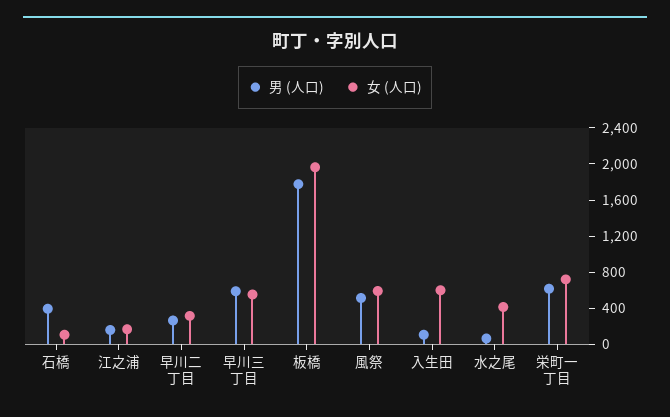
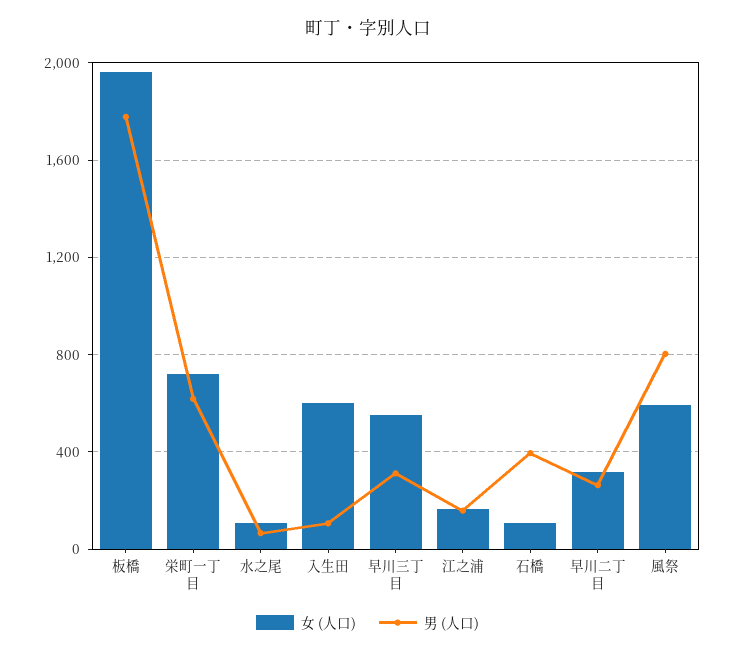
  {
    "男 (人口)": {
      "石橋": 400,
      "江之浦": 150,
      "早川二丁目": 250,
-     "早川三丁目": 600,
+     "早川三丁目": 300,
      "板橋": 1800,
-     "風祭": 500,
+     "風祭": 800,
      "入生田": 100,
      "水之尾": 50,
      "栄町一丁目": 600
    },
    "女 (人口)": {
      "石橋": 100,
      "江之浦": 150,
      "早川二丁目": 300,
      "早川三丁目": 550,
      "板橋": 1950,
      "風祭": 600,
      "入生田": 600,
-     "水之尾": 400,
+     "水之尾": 100,
      "栄町一丁目": 700
    }
  }

